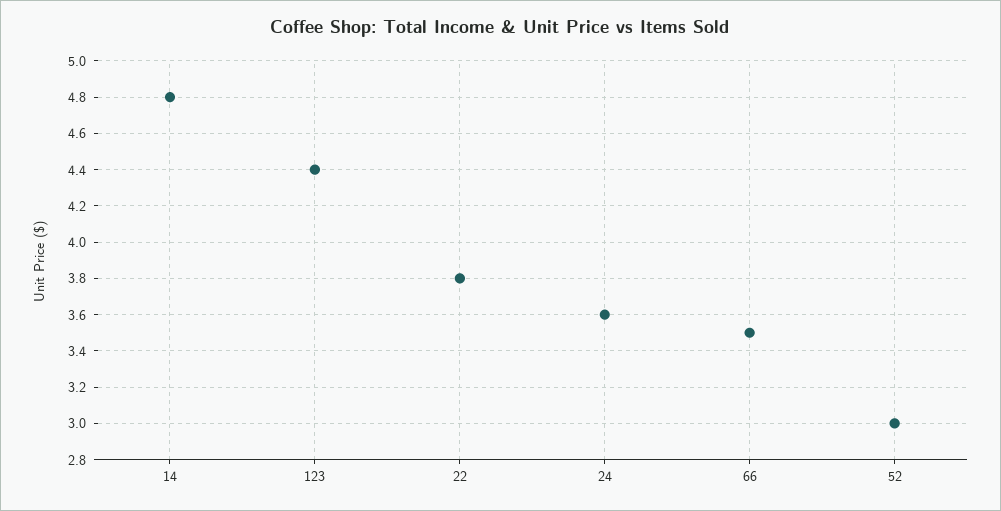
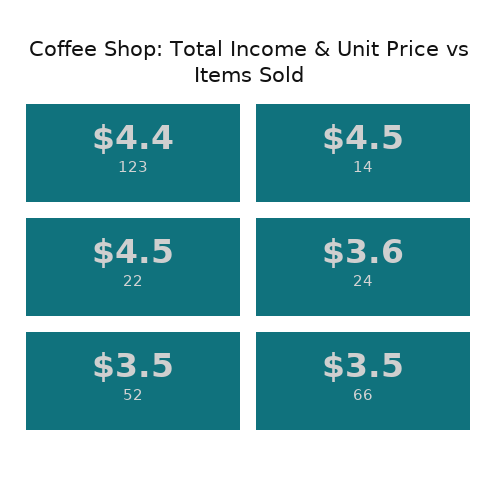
  {
-   "14": 4.8,
+   "14": 4.5,
    "123": 4.4,
-   "22": 3.8,
+   "22": 4.5,
    "24": 3.6,
    "66": 3.5,
-   "52": 3
+   "52": 3.5
  }

